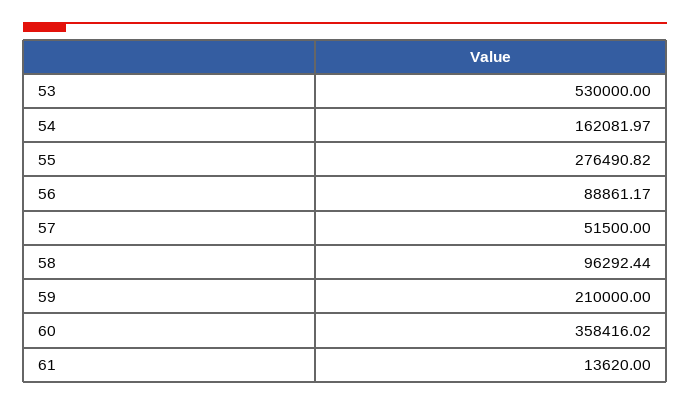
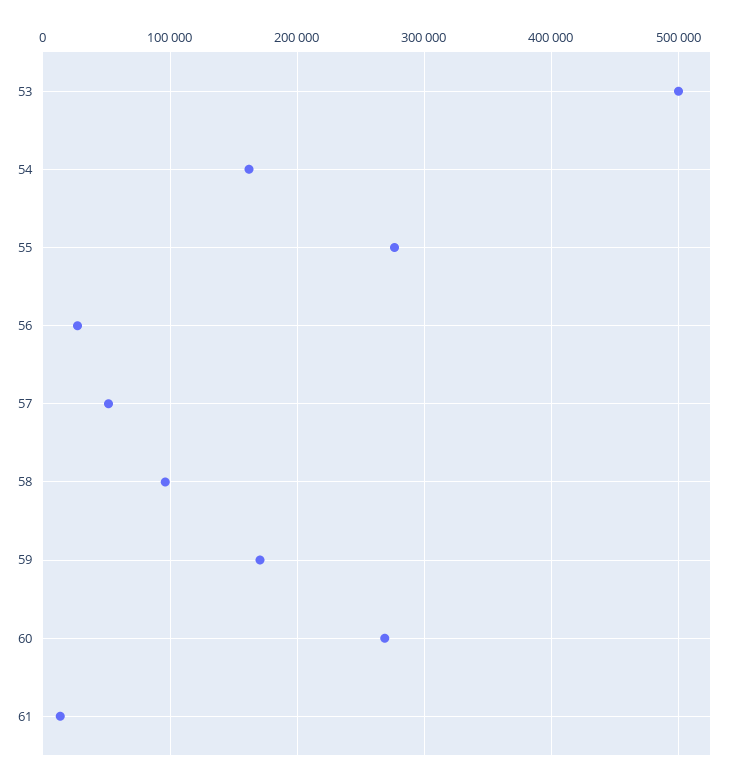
  {
-   "53": 530000,
+   "53": 500000,
    "54": 162081.97,
    "55": 276490.82,
-   "56": 88861.17,
+   "56": 30000,
    "57": 51500,
    "58": 96292.44,
-   "59": 210000,
+   "59": 170000,
-   "60": 358416.02,
+   "60": 270000,
    "61": 13620
  }

